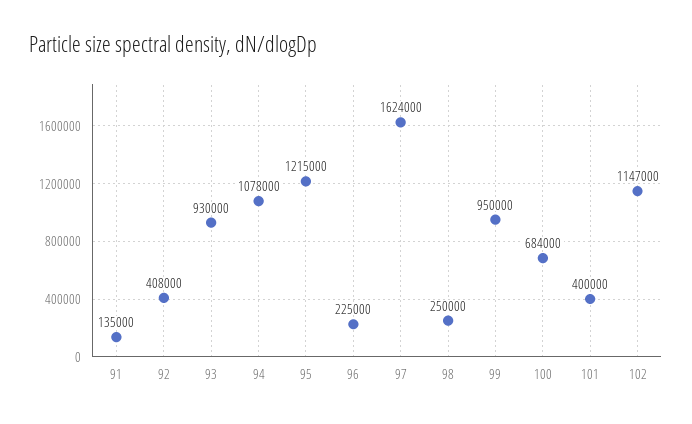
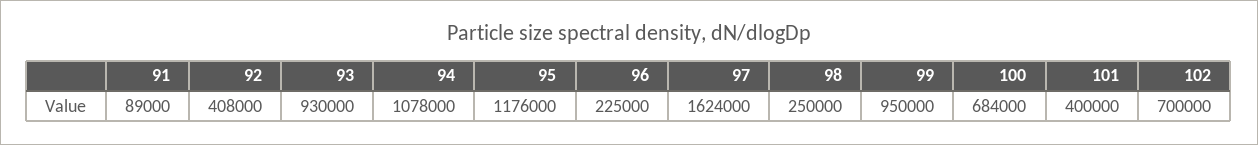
  {
-   "91": 135000,
+   "91": 89000,
    "92": 408000,
    "93": 930000,
    "94": 1078000,
-   "95": 1215000,
+   "95": 1176000,
    "96": 225000,
    "97": 1624000,
    "98": 250000,
    "99": 950000,
    "100": 684000,
    "101": 400000,
-   "102": 1147000
+   "102": 700000
  }

